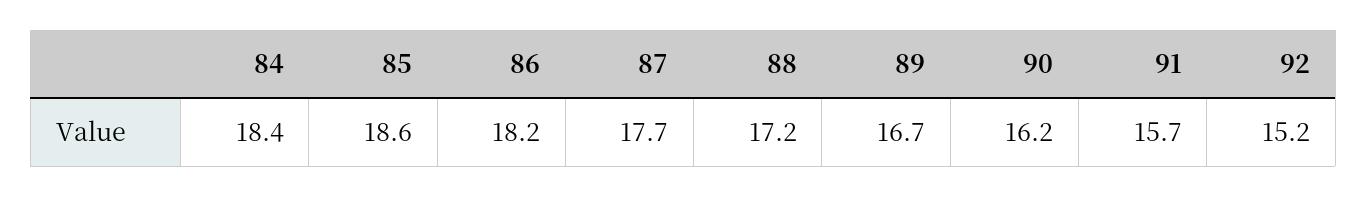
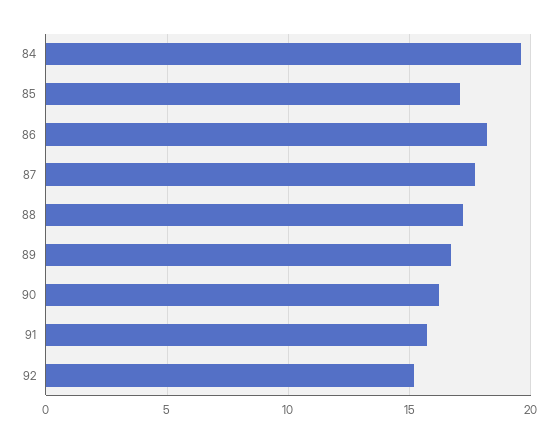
  {
-   "84": 18.4,
+   "84": 19.5,
-   "85": 18.6,
+   "85": 17,
    "86": 18.2,
    "87": 17.7,
    "88": 17.2,
    "89": 16.7,
    "90": 16.2,
    "91": 15.7,
    "92": 15.2
  }

